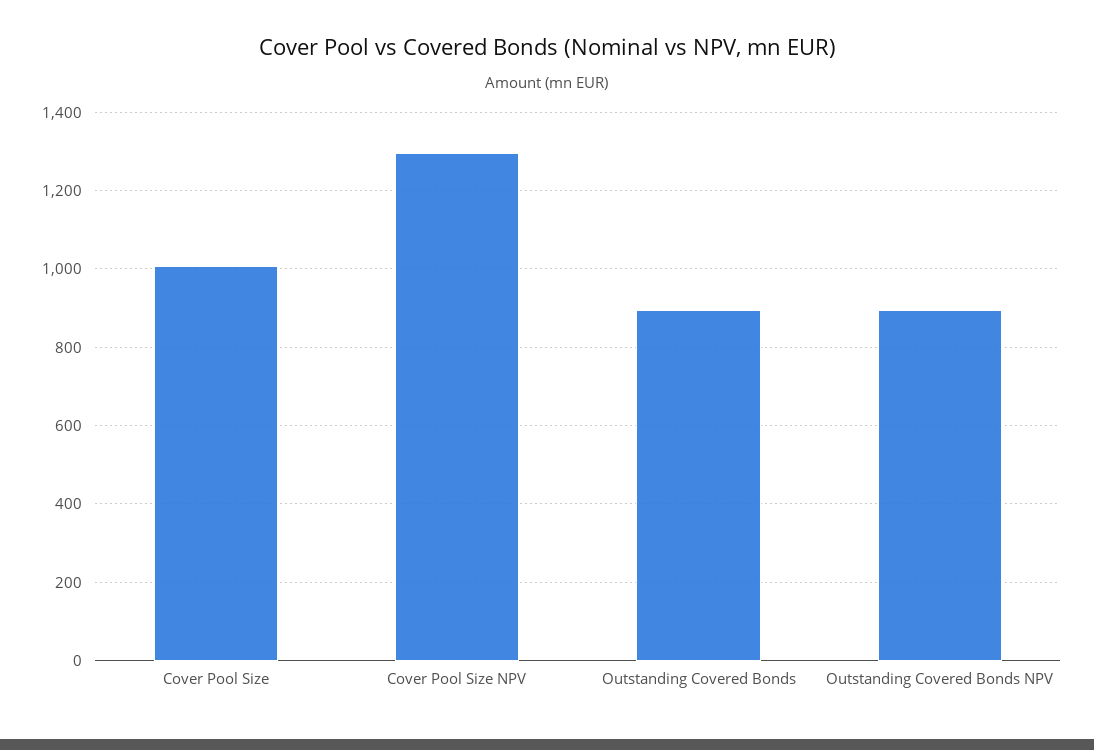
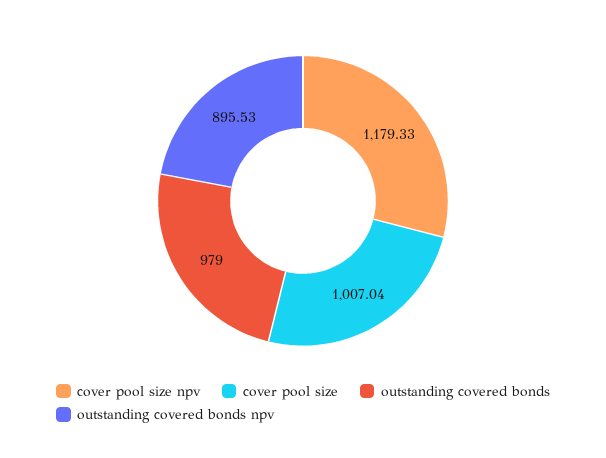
  {
    "Cover Pool Size": 1007.04,
-   "Cover Pool Size NPV": 1300,
+   "Cover Pool Size NPV": 1179.33,
-   "Outstanding Covered Bonds": 900,
+   "Outstanding Covered Bonds": 979,
    "Outstanding Covered Bonds NPV": 895.53
  }

